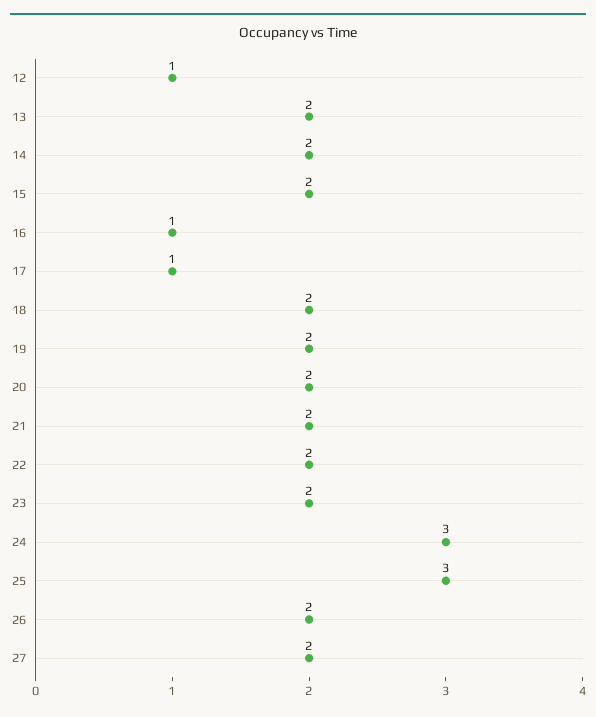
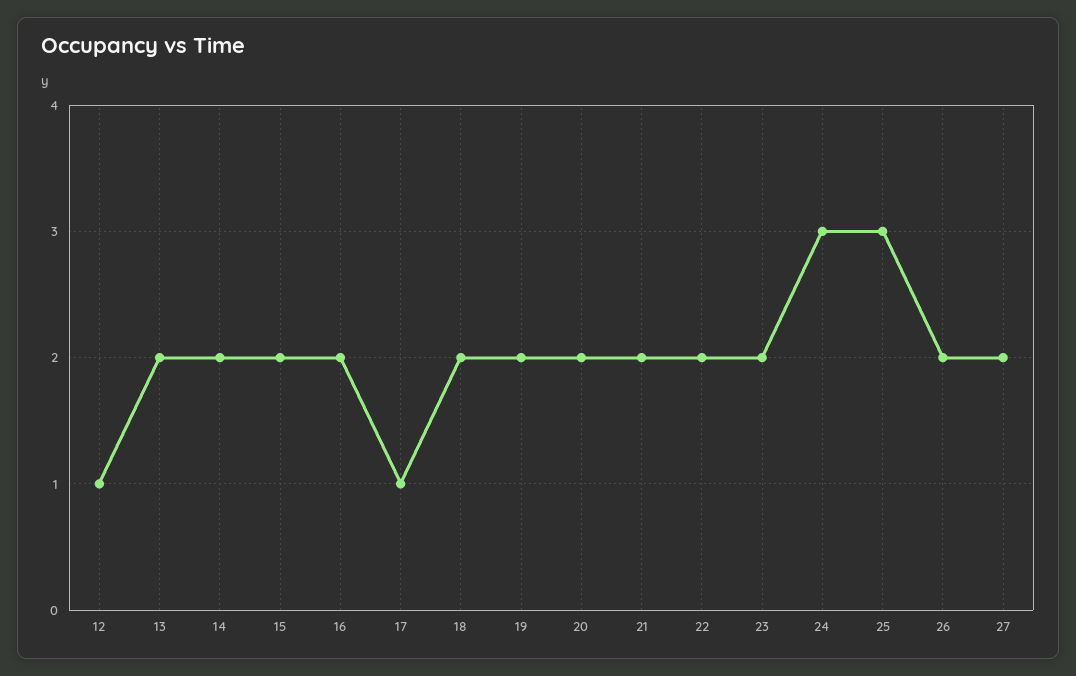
  {
    "12": 1,
    "13": 2,
    "14": 2,
    "15": 2,
-   "16": 1,
+   "16": 2,
    "17": 1,
    "18": 2,
    "19": 2,
    "20": 2,
    "21": 2,
    "22": 2,
    "23": 2,
    "24": 3,
    "25": 3,
    "26": 2,
    "27": 2
  }

